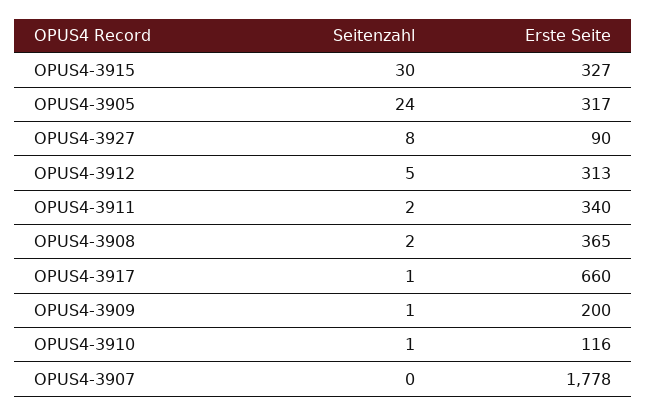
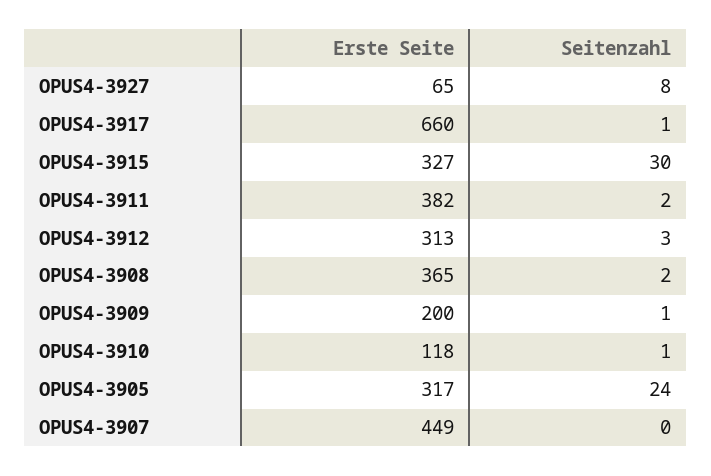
  {
    "Seitenzahl": {
      "OPUS4-3915": 30,
      "OPUS4-3905": 24,
      "OPUS4-3927": 8,
-     "OPUS4-3912": 5,
+     "OPUS4-3912": 3,
      "OPUS4-3911": 2,
      "OPUS4-3908": 2,
      "OPUS4-3917": 1,
      "OPUS4-3909": 1,
      "OPUS4-3910": 1,
      "OPUS4-3907": 0
    },
    "Erste Seite": {
      "OPUS4-3915": 327,
      "OPUS4-3905": 317,
-     "OPUS4-3927": 90,
+     "OPUS4-3927": 65,
      "OPUS4-3912": 313,
-     "OPUS4-3911": 340,
+     "OPUS4-3911": 382,
      "OPUS4-3908": 365,
      "OPUS4-3917": 660,
      "OPUS4-3909": 200,
-     "OPUS4-3910": 116,
+     "OPUS4-3910": 118,
-     "OPUS4-3907": 1778
+     "OPUS4-3907": 449
    }
  }

